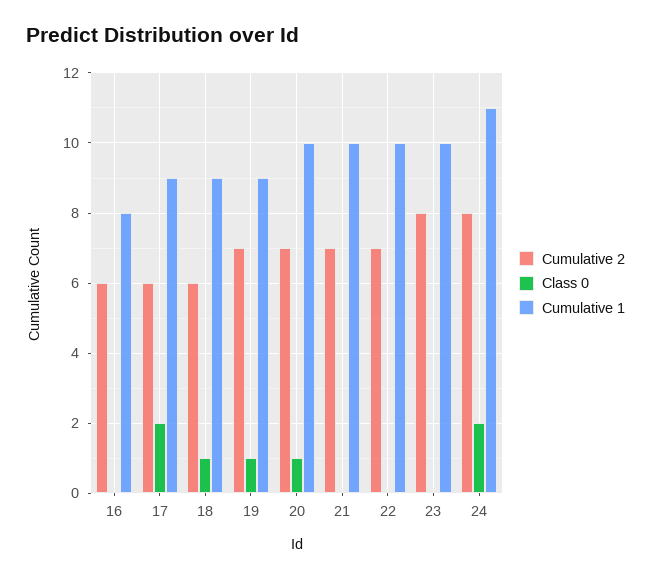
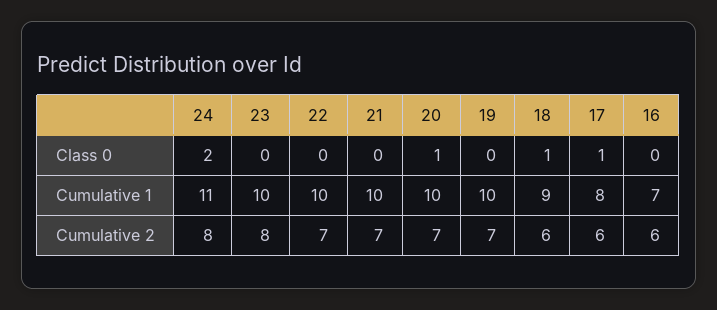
  {
    "Cumulative 2": {
      "16": 6,
      "17": 6,
      "18": 6,
      "19": 7,
      "20": 7,
      "21": 7,
      "22": 7,
      "23": 8,
      "24": 8
    },
    "Class 0": {
      "16": 0,
-     "17": 2,
+     "17": 1,
      "18": 1,
-     "19": 1,
+     "19": 0,
      "20": 1,
      "21": 0,
      "22": 0,
      "23": 0,
      "24": 2
    },
    "Cumulative 1": {
-     "16": 8,
+     "16": 7,
-     "17": 9,
+     "17": 8,
      "18": 9,
-     "19": 9,
+     "19": 10,
      "20": 10,
      "21": 10,
      "22": 10,
      "23": 10,
      "24": 11
    }
  }

